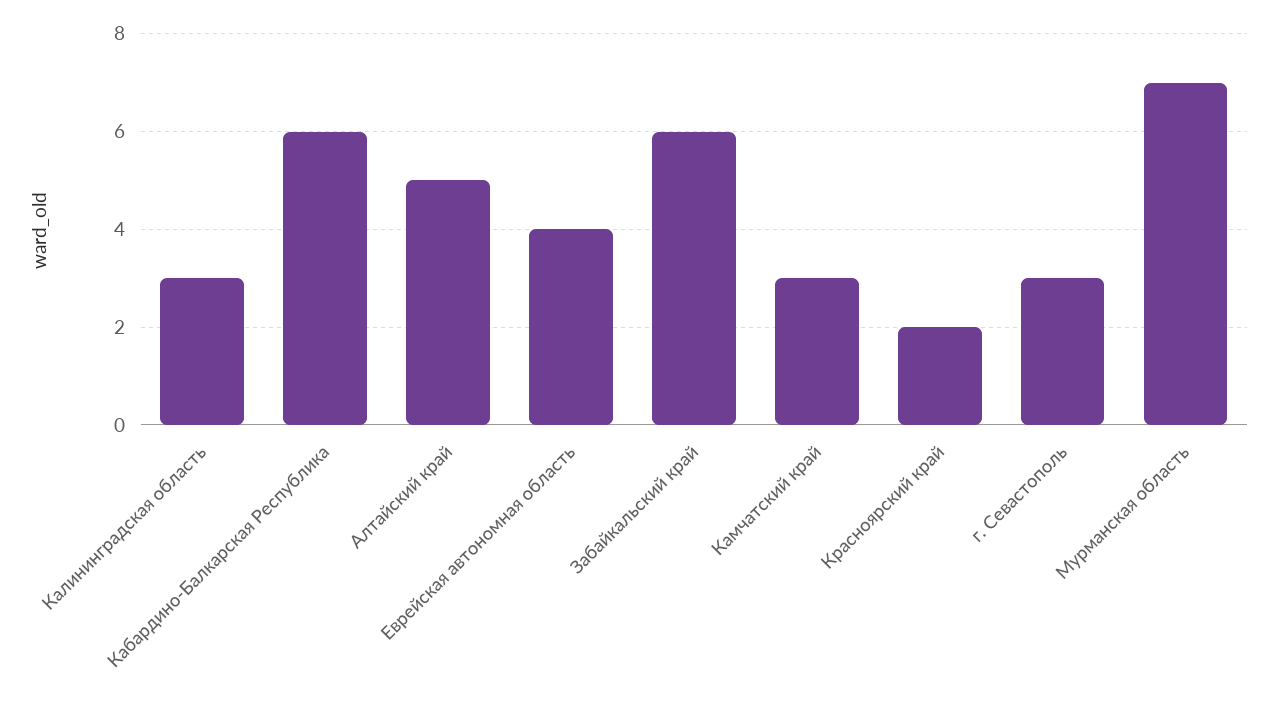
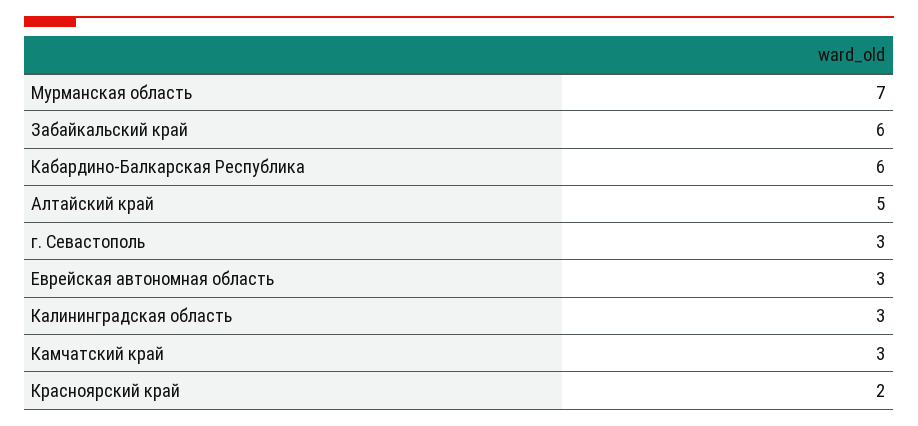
  {
    "Калининградская область": 3,
    "Кабардино-Балкарская Республика": 6,
    "Алтайский край": 5,
-   "Еврейская автономная область": 4,
+   "Еврейская автономная область": 3,
    "Забайкальский край": 6,
    "Камчатский край": 3,
    "Красноярский край": 2,
    "г. Севастополь": 3,
    "Мурманская область": 7
  }

